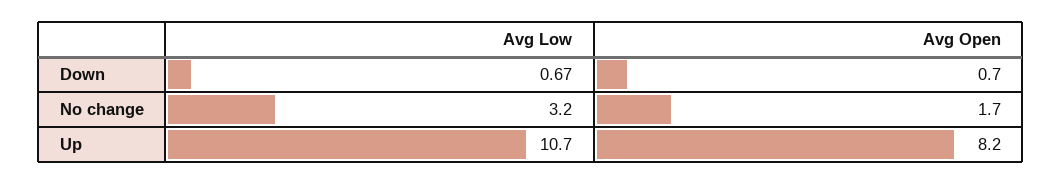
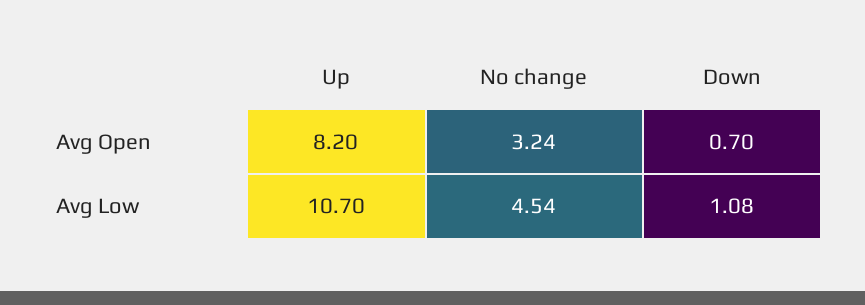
  {
    "Avg Low": {
-     "Down": 0.67,
+     "Down": 1.08,
-     "No change": 3.2,
+     "No change": 4.54,
      "Up": 10.7
    },
    "Avg Open": {
      "Down": 0.7,
-     "No change": 1.7,
+     "No change": 3.24,
      "Up": 8.2
    }
  }

